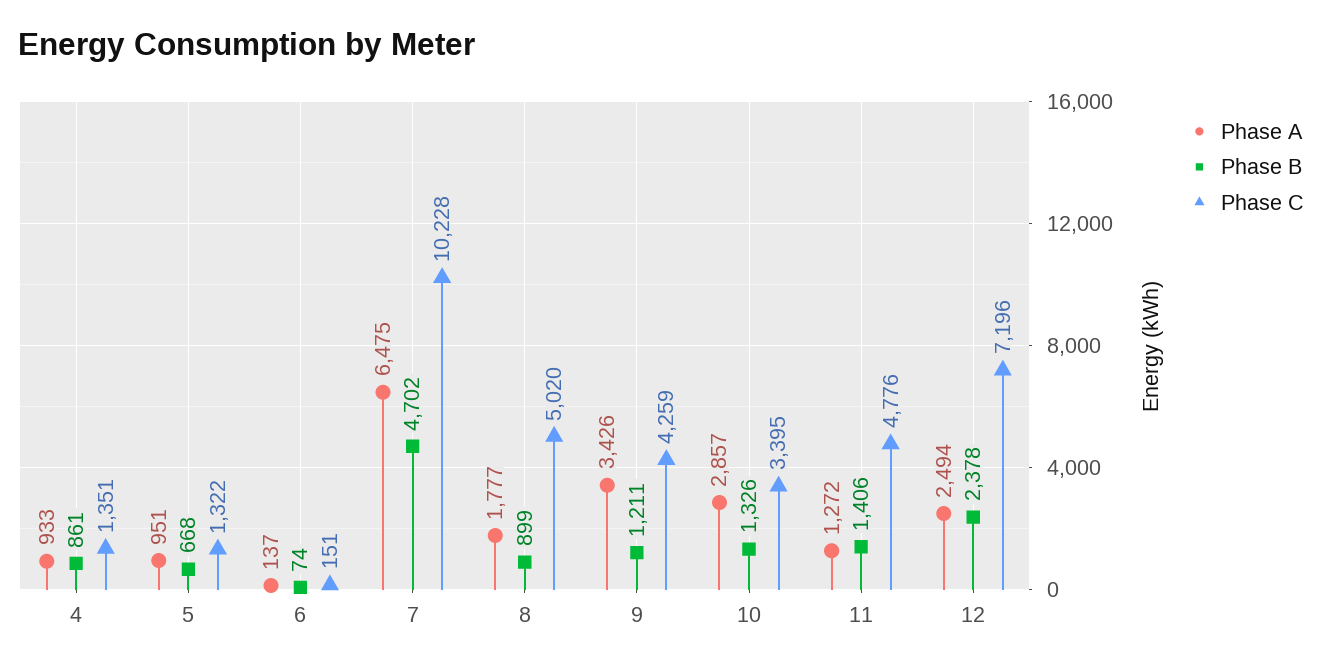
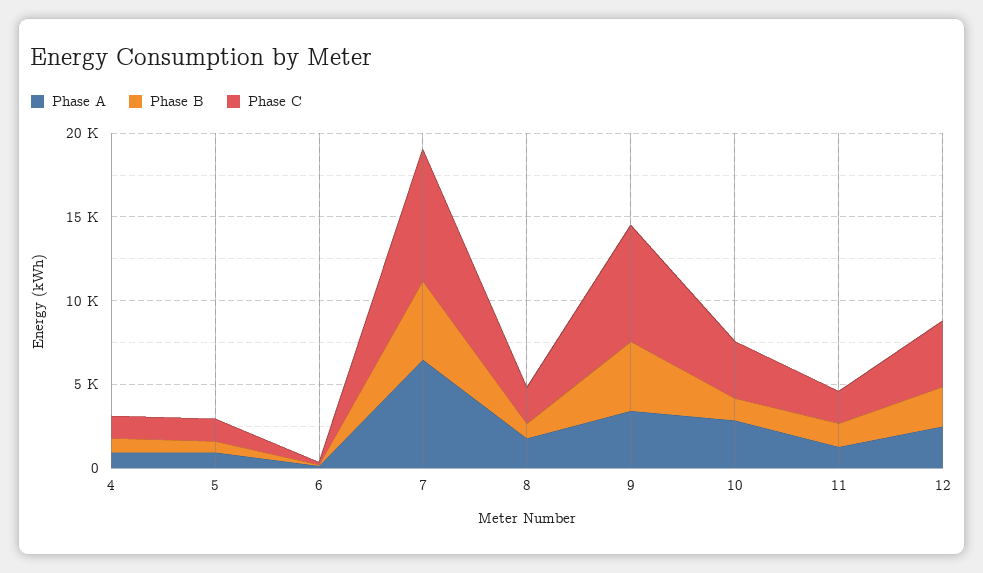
  {
    "Phase A": {
      "4": 933,
      "5": 951,
      "6": 137,
      "7": 6475,
      "8": 1777,
      "9": 3426,
      "10": 2857,
      "11": 1272,
      "12": 2494
    },
    "Phase B": {
      "4": 861,
      "5": 668,
      "6": 74,
      "7": 4702,
      "8": 899,
-     "9": 1211,
+     "9": 4000,
      "10": 1326,
      "11": 1406,
      "12": 2378
    },
    "Phase C": {
      "4": 1351,
      "5": 1322,
      "6": 151,
-     "7": 10228,
+     "7": 8000,
-     "8": 5020,
+     "8": 2000,
-     "9": 4259,
+     "9": 7000,
      "10": 3395,
-     "11": 4776,
+     "11": 2000,
-     "12": 7196
+     "12": 4000
    }
  }

